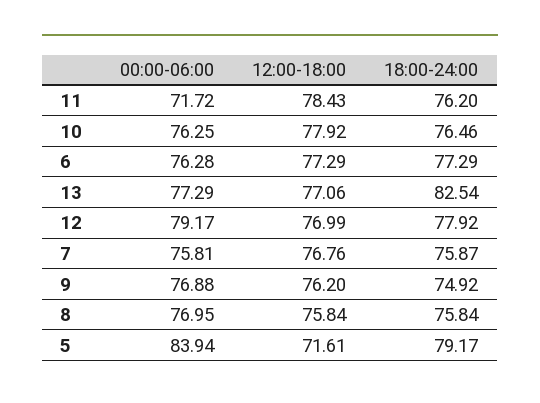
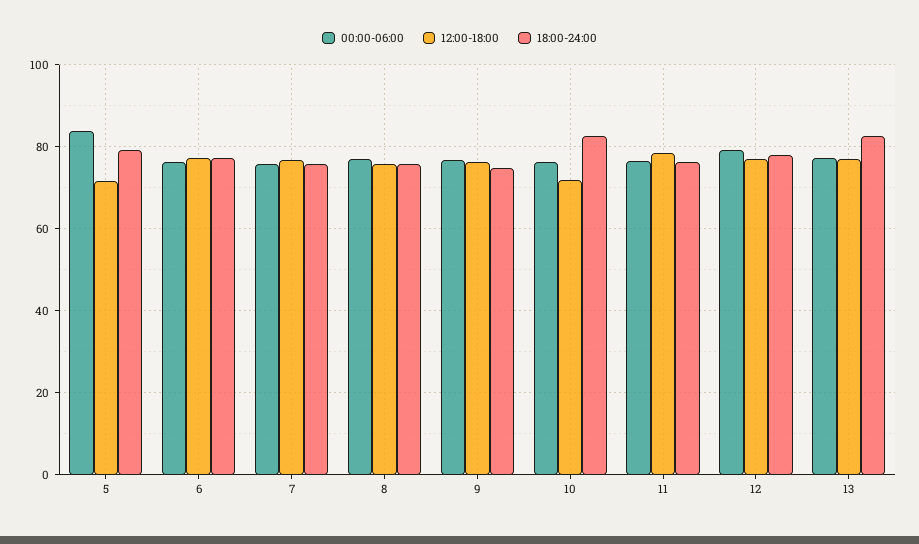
  {
    "00:00-06:00": {
-     "11": 71.72,
+     "11": 76,
      "10": 76.25,
      "6": 76.28,
      "13": 77.29,
      "12": 79.17,
      "7": 75.81,
      "9": 76.88,
      "8": 76.95,
      "5": 83.94
    },
    "12:00-18:00": {
      "11": 78.43,
-     "10": 77.92,
+     "10": 72,
      "6": 77.29,
      "13": 77.06,
      "12": 76.99,
      "7": 76.76,
      "9": 76.2,
      "8": 75.84,
      "5": 71.61
    },
    "18:00-24:00": {
      "11": 76.2,
-     "10": 76.46,
+     "10": 82,
      "6": 77.29,
      "13": 82.54,
      "12": 77.92,
      "7": 75.87,
      "9": 74.92,
      "8": 75.84,
      "5": 79.17
    }
  }

